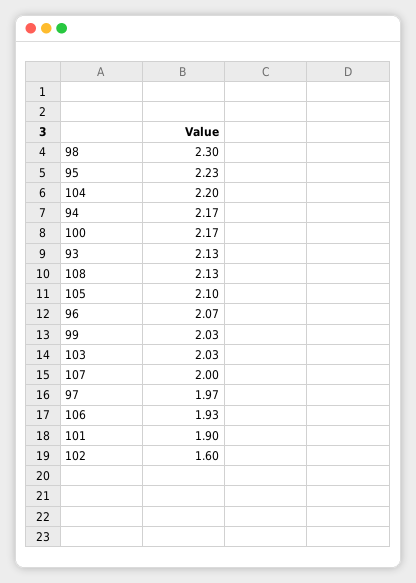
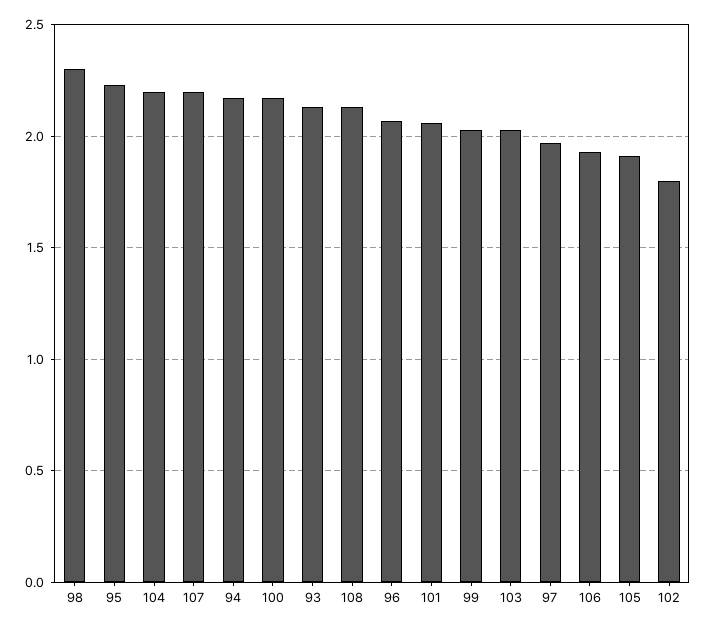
  {
    "98": 2.3,
    "95": 2.23,
    "104": 2.2,
    "94": 2.17,
    "100": 2.17,
    "93": 2.13,
    "108": 2.13,
-   "105": 2.1,
+   "105": 1.9,
    "96": 2.07,
    "99": 2.03,
    "103": 2.03,
-   "107": 2,
+   "107": 2.2,
    "97": 1.97,
    "106": 1.93,
-   "101": 1.9,
+   "101": 2.05,
-   "102": 1.6
+   "102": 1.8
  }

